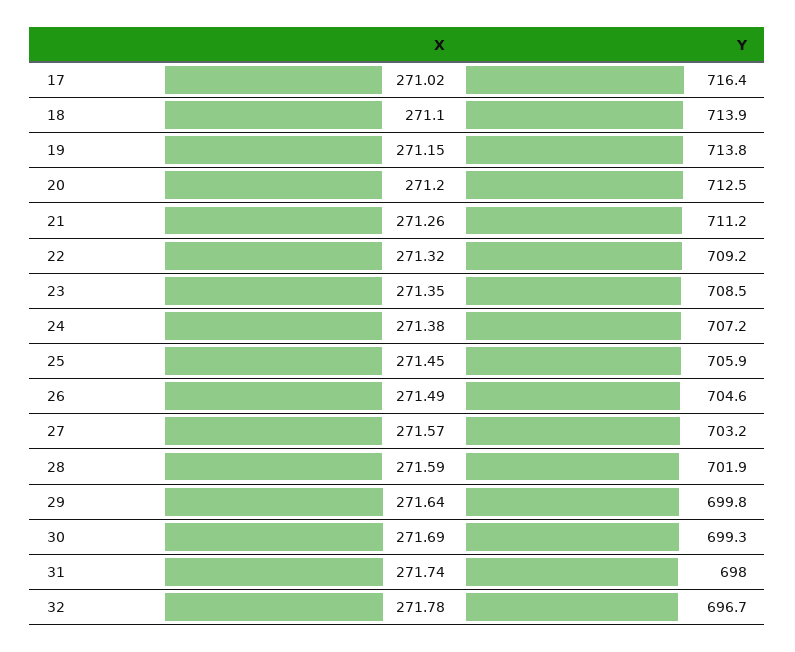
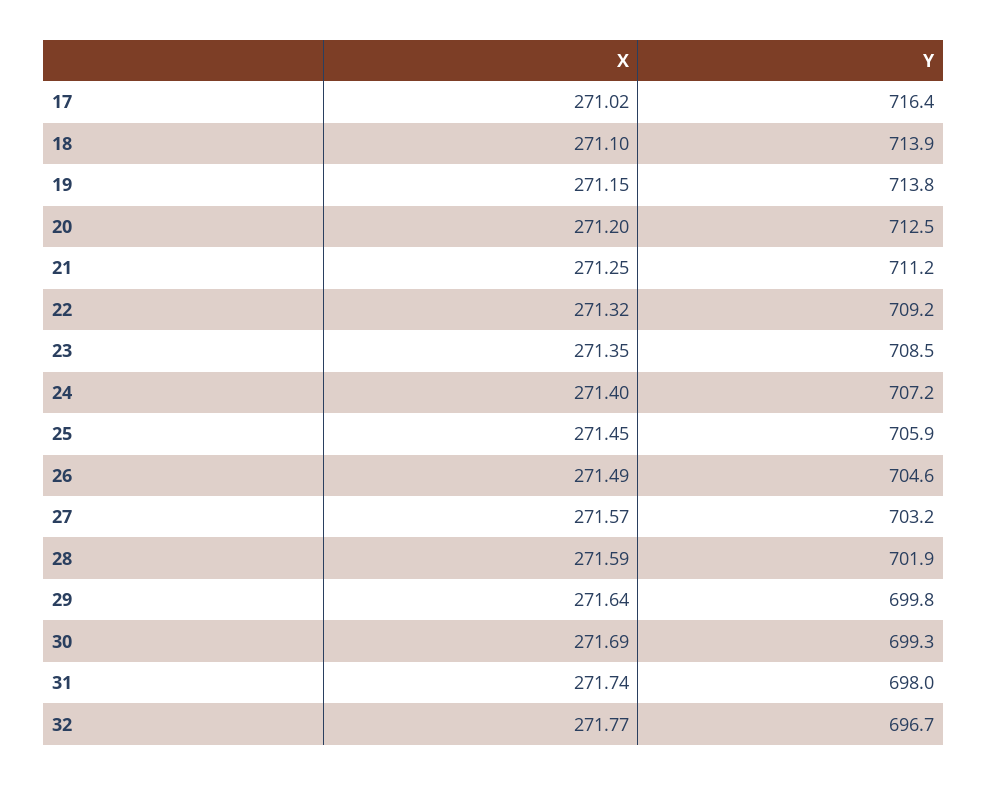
  {
    "X": {
      "17": 271.02,
      "18": 271.1,
      "19": 271.15,
      "20": 271.2,
-     "21": 271.26,
+     "21": 271.25,
      "22": 271.32,
      "23": 271.35,
-     "24": 271.38,
+     "24": 271.4,
      "25": 271.45,
      "26": 271.49,
      "27": 271.57,
      "28": 271.59,
      "29": 271.64,
      "30": 271.69,
      "31": 271.74,
-     "32": 271.78
+     "32": 271.77
    },
    "Y": {
      "17": 716.4,
      "18": 713.9,
      "19": 713.8,
      "20": 712.5,
      "21": 711.2,
      "22": 709.2,
      "23": 708.5,
      "24": 707.2,
      "25": 705.9,
      "26": 704.6,
      "27": 703.2,
      "28": 701.9,
      "29": 699.8,
      "30": 699.3,
      "31": 698,
      "32": 696.7
    }
  }

